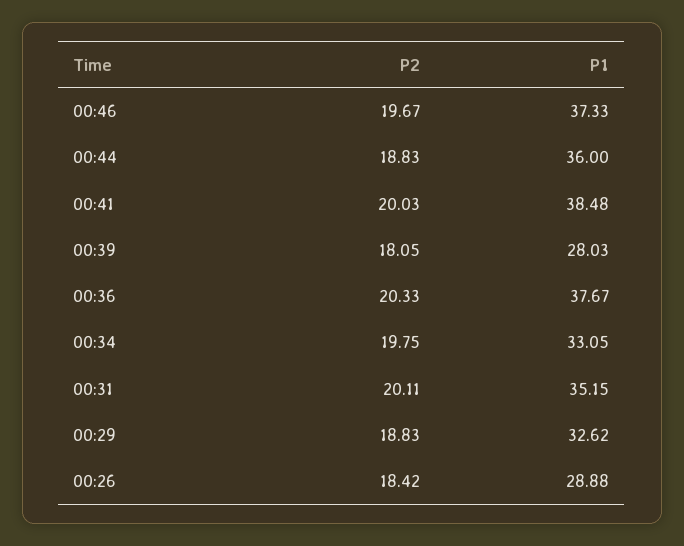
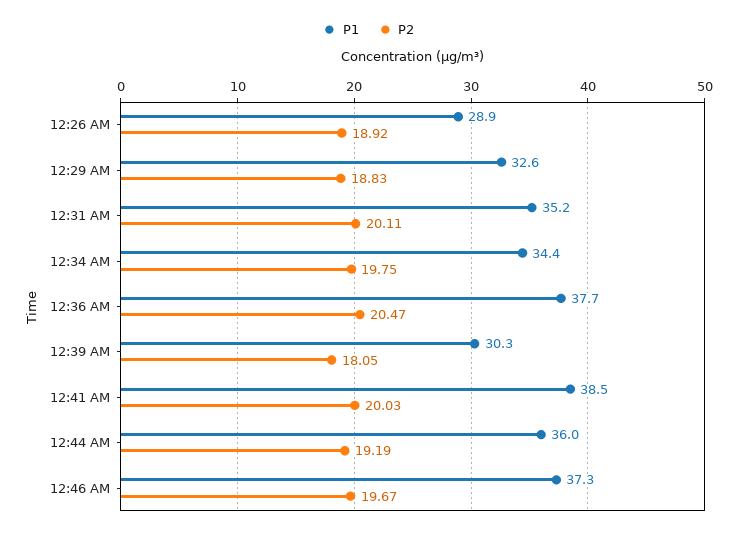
  {
    "P2": {
      "00:46": 19.67,
-     "00:44": 18.83,
+     "00:44": 19.19,
      "00:41": 20.03,
      "00:39": 18.05,
-     "00:36": 20.33,
+     "00:36": 20.47,
      "00:34": 19.75,
      "00:31": 20.11,
      "00:29": 18.83,
-     "00:26": 18.42
+     "00:26": 18.92
    },
    "P1": {
      "00:46": 37.33,
      "00:44": 36,
      "00:41": 38.48,
-     "00:39": 28.03,
+     "00:39": 30.3,
      "00:36": 37.67,
-     "00:34": 33.05,
+     "00:34": 34.4,
      "00:31": 35.15,
      "00:29": 32.62,
      "00:26": 28.88
    }
  }

